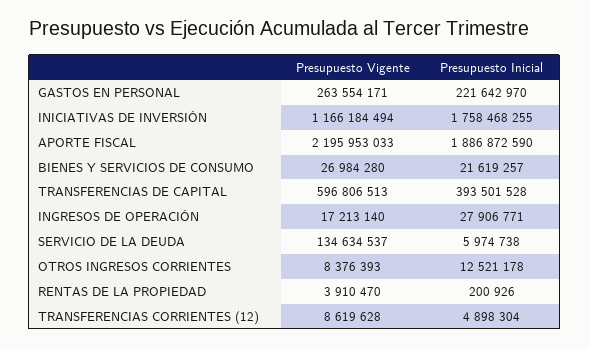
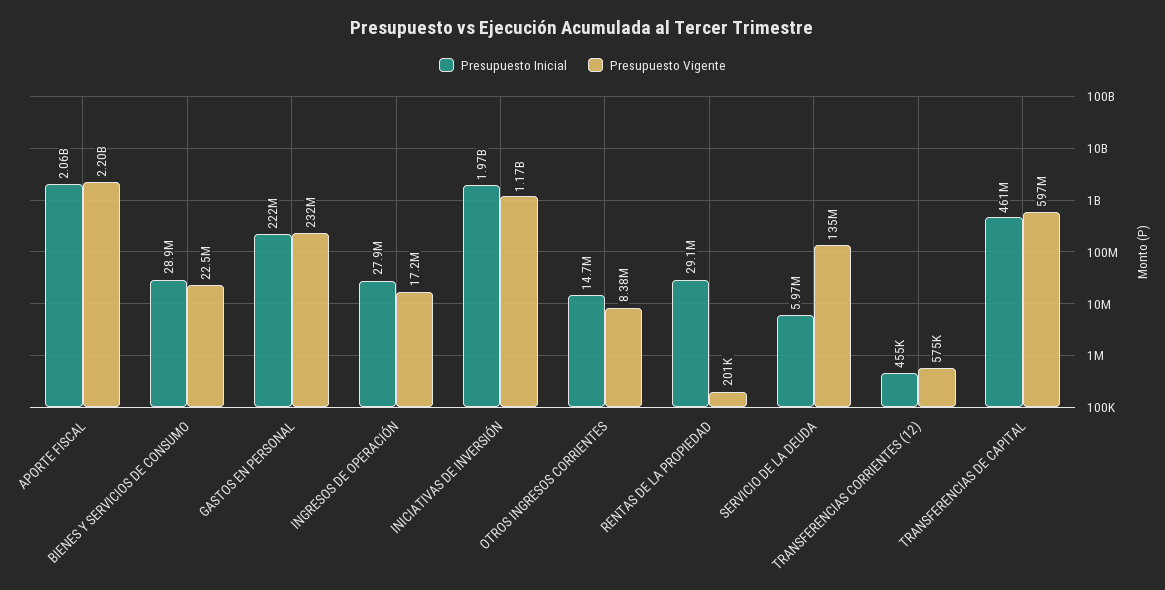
  {
    "Presupuesto Vigente": {
-     "GASTOS EN PERSONAL": 263554171,
+     "GASTOS EN PERSONAL": 232000000,
      "INICIATIVAS DE INVERSIÓN": 1166184494,
      "APORTE FISCAL": 2195953033,
-     "BIENES Y SERVICIOS DE CONSUMO": 26984280,
+     "BIENES Y SERVICIOS DE CONSUMO": 22500000,
      "TRANSFERENCIAS DE CAPITAL": 596806513,
      "INGRESOS DE OPERACIÓN": 17213140,
      "SERVICIO DE LA DEUDA": 134634537,
      "OTROS INGRESOS CORRIENTES": 8376393,
-     "RENTAS DE LA PROPIEDAD": 3910470,
+     "RENTAS DE LA PROPIEDAD": 201000,
-     "TRANSFERENCIAS CORRIENTES (12)": 8619628
+     "TRANSFERENCIAS CORRIENTES (12)": 575000
    },
    "Presupuesto Inicial": {
      "GASTOS EN PERSONAL": 221642970,
-     "INICIATIVAS DE INVERSIÓN": 1758468255,
+     "INICIATIVAS DE INVERSIÓN": 1970000000,
-     "APORTE FISCAL": 1886872590,
+     "APORTE FISCAL": 2060000000,
-     "BIENES Y SERVICIOS DE CONSUMO": 21619257,
+     "BIENES Y SERVICIOS DE CONSUMO": 28900000,
-     "TRANSFERENCIAS DE CAPITAL": 393501528,
+     "TRANSFERENCIAS DE CAPITAL": 461000000,
      "INGRESOS DE OPERACIÓN": 27906771,
      "SERVICIO DE LA DEUDA": 5974738,
-     "OTROS INGRESOS CORRIENTES": 12521178,
+     "OTROS INGRESOS CORRIENTES": 14700000,
-     "RENTAS DE LA PROPIEDAD": 200926,
+     "RENTAS DE LA PROPIEDAD": 29100000,
-     "TRANSFERENCIAS CORRIENTES (12)": 4898304
+     "TRANSFERENCIAS CORRIENTES (12)": 455000
    }
  }

